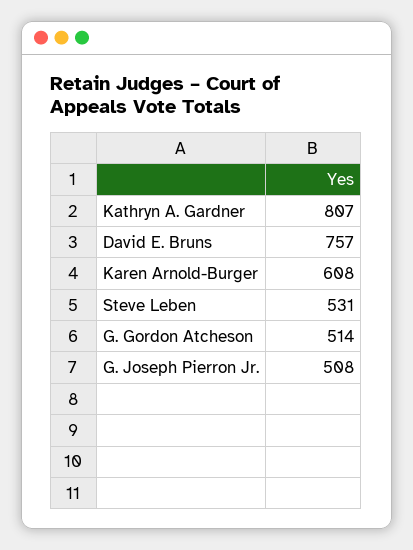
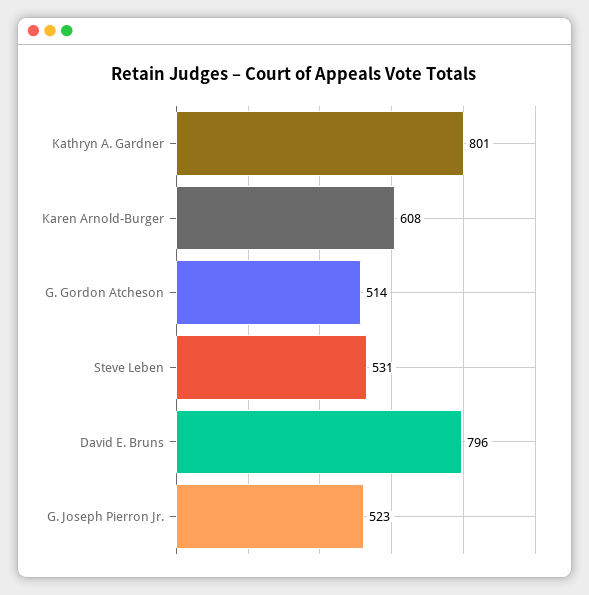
  {
-   "Kathryn A. Gardner": 807,
+   "Kathryn A. Gardner": 801,
-   "David E. Bruns": 757,
+   "David E. Bruns": 796,
    "Karen Arnold-Burger": 608,
    "Steve Leben": 531,
    "G. Gordon Atcheson": 514,
-   "G. Joseph Pierron Jr.": 508
+   "G. Joseph Pierron Jr.": 523
  }

